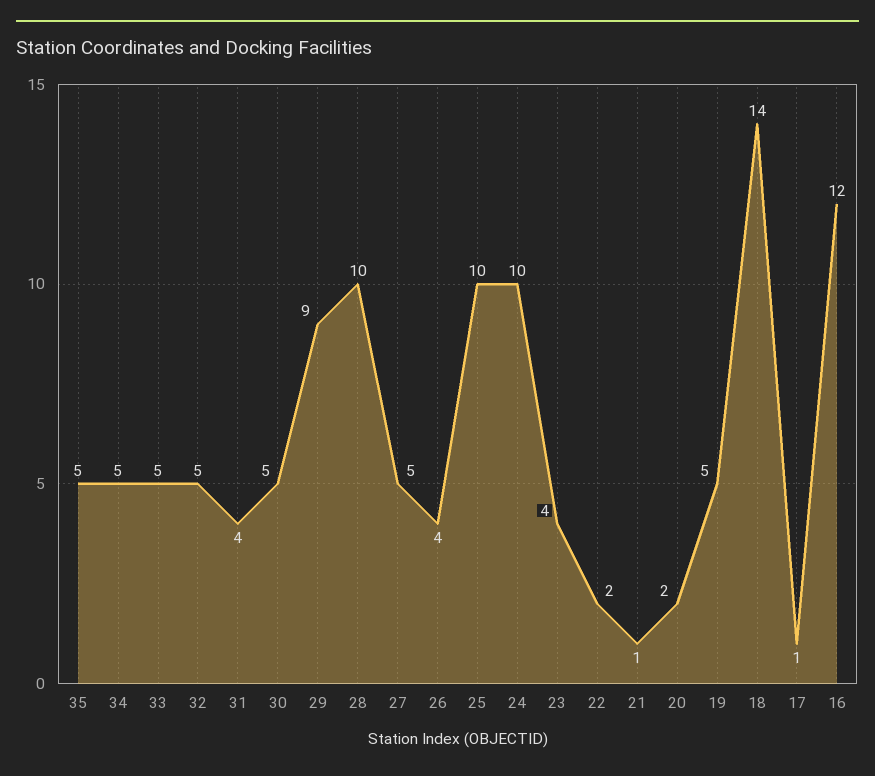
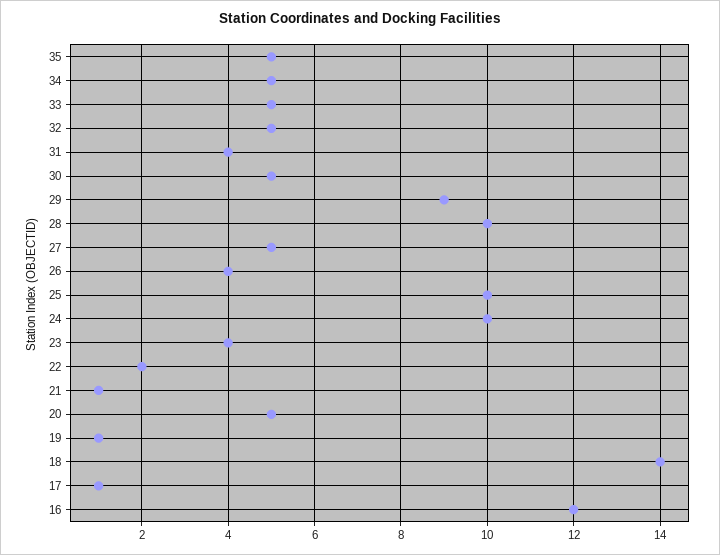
  {
    "35": 5,
    "34": 5,
    "33": 5,
    "32": 5,
    "31": 4,
    "30": 5,
    "29": 9,
    "28": 10,
    "27": 5,
    "26": 4,
    "25": 10,
    "24": 10,
    "23": 4,
    "22": 2,
    "21": 1,
-   "20": 2,
+   "20": 5,
-   "19": 5,
+   "19": 1,
    "18": 14,
    "17": 1,
    "16": 12
  }

